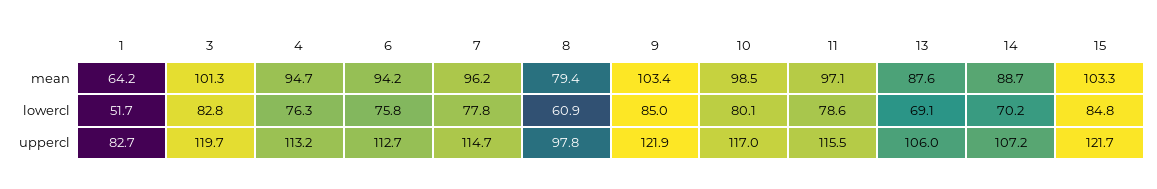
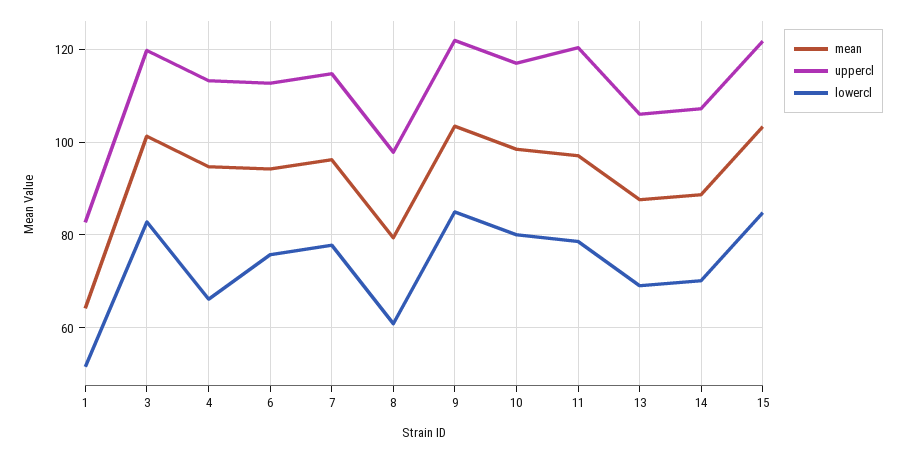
  {
    "mean": {
      "1": 64.2,
      "3": 101.3,
      "4": 94.7,
      "6": 94.2,
      "7": 96.2,
      "8": 79.4,
      "9": 103.4,
      "10": 98.5,
      "11": 97.1,
      "13": 87.6,
      "14": 88.7,
      "15": 103.3
    },
    "lowercl": {
      "1": 51.7,
      "3": 82.8,
-     "4": 76.3,
+     "4": 66,
      "6": 75.8,
      "7": 77.8,
      "8": 60.9,
      "9": 85,
      "10": 80.1,
      "11": 78.6,
      "13": 69.1,
      "14": 70.2,
      "15": 84.8
    },
    "uppercl": {
      "1": 82.7,
      "3": 119.7,
      "4": 113.2,
      "6": 112.7,
      "7": 114.7,
      "8": 97.8,
      "9": 121.9,
      "10": 117,
-     "11": 115.5,
+     "11": 120,
      "13": 106,
      "14": 107.2,
      "15": 121.7
    }
  }

